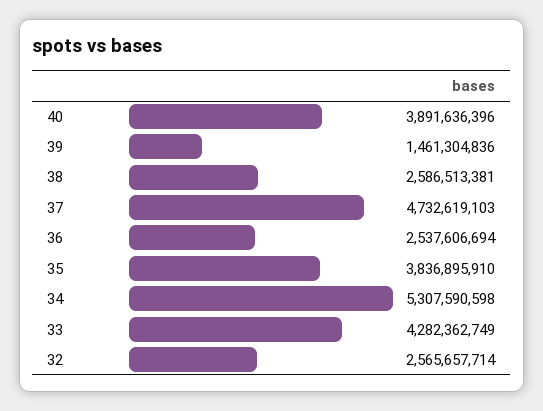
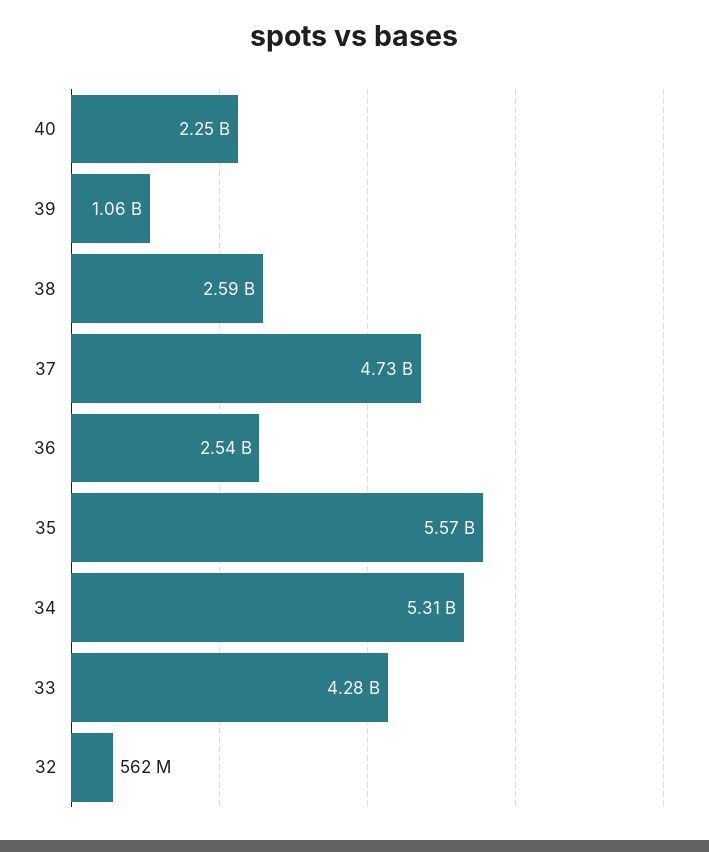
  {
-   "40": 3891636396,
+   "40": 2250000000,
-   "39": 1461304836,
+   "39": 1060000000,
    "38": 2586513381,
    "37": 4732619103,
    "36": 2537606694,
-   "35": 3836895910,
+   "35": 5570000000,
    "34": 5307590598,
    "33": 4282362749,
-   "32": 2565657714
+   "32": 562000000
  }

